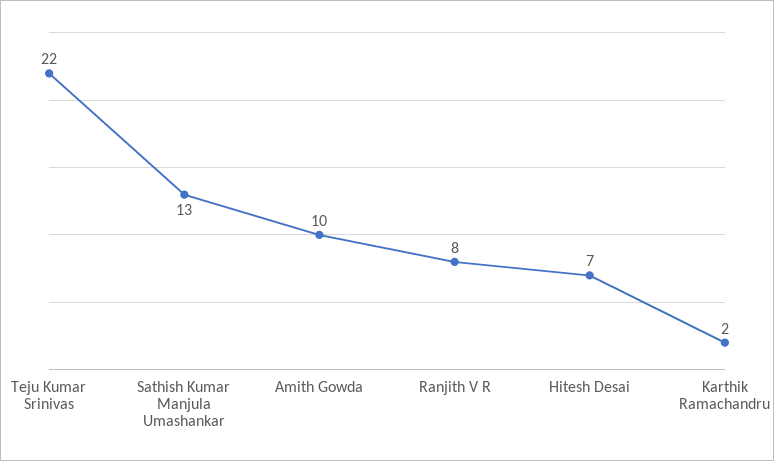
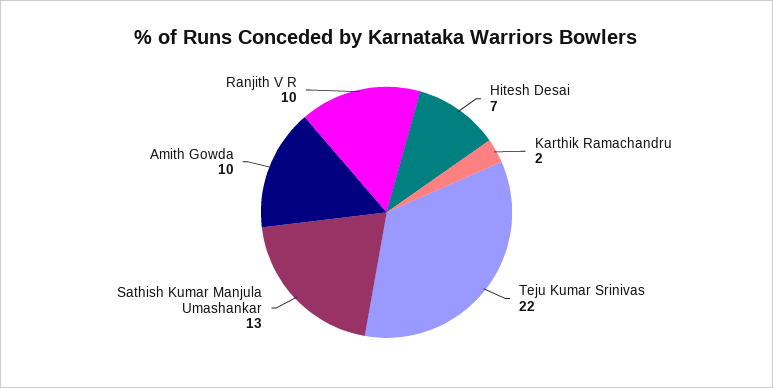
  {
    "Teju Kumar Srinivas": 22,
    "Sathish Kumar Manjula Umashankar": 13,
    "Amith Gowda": 10,
-   "Ranjith V R": 8,
+   "Ranjith V R": 10,
    "Hitesh Desai": 7,
    "Karthik Ramachandru": 2
  }

